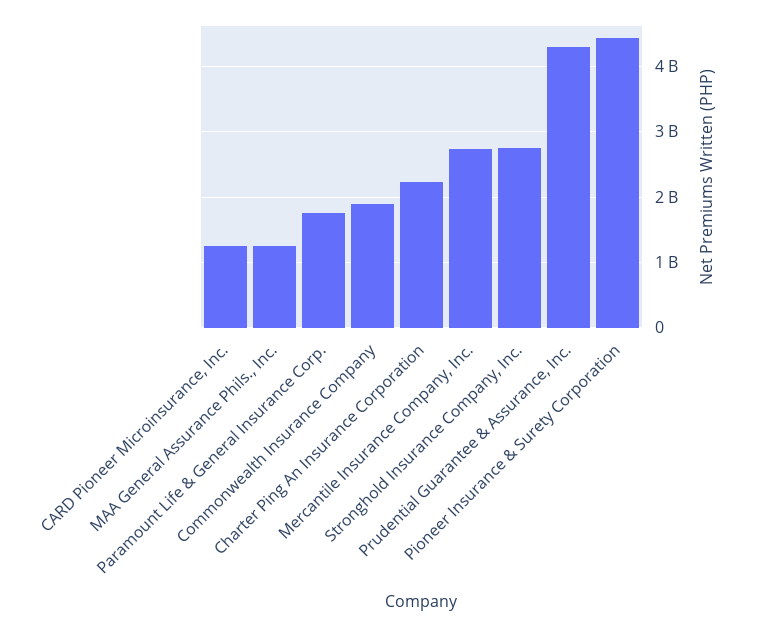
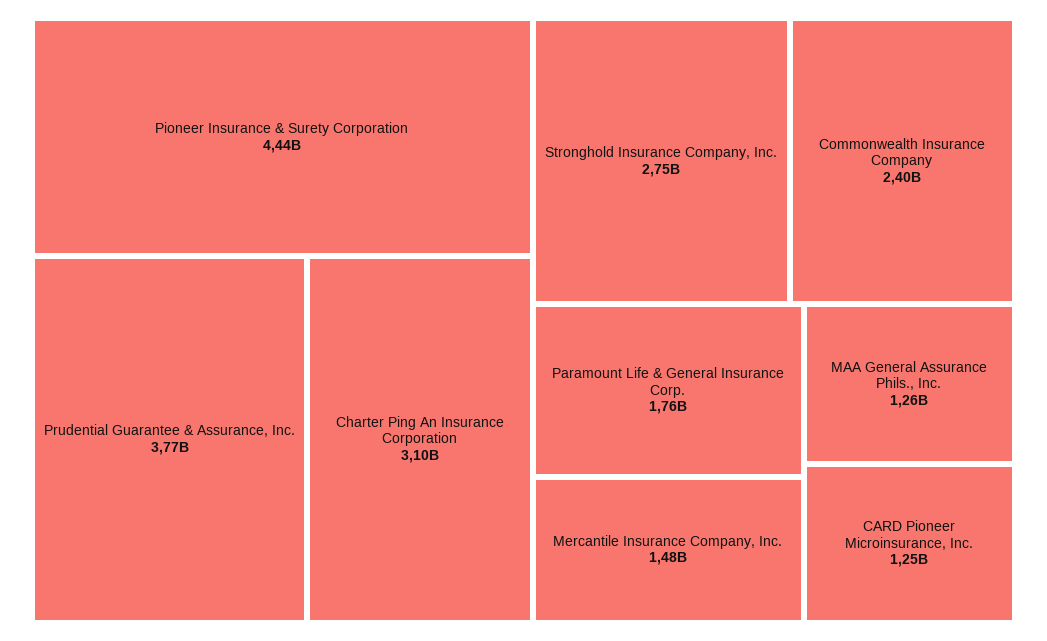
  {
    "CARD Pioneer Microinsurance, Inc.": 1250000000,
    "MAA General Assurance Phils., Inc.": 1260000000,
    "Paramount Life & General Insurance Corp.": 1760000000,
-   "Commonwealth Insurance Company": 1900000000,
+   "Commonwealth Insurance Company": 2400000000,
-   "Charter Ping An Insurance Corporation": 2200000000,
+   "Charter Ping An Insurance Corporation": 3100000000,
-   "Mercantile Insurance Company, Inc.": 2700000000,
+   "Mercantile Insurance Company, Inc.": 1480000000,
    "Stronghold Insurance Company, Inc.": 2750000000,
-   "Prudential Guarantee & Assurance, Inc.": 4300000000,
+   "Prudential Guarantee & Assurance, Inc.": 3770000000,
    "Pioneer Insurance & Surety Corporation": 4440000000
  }

